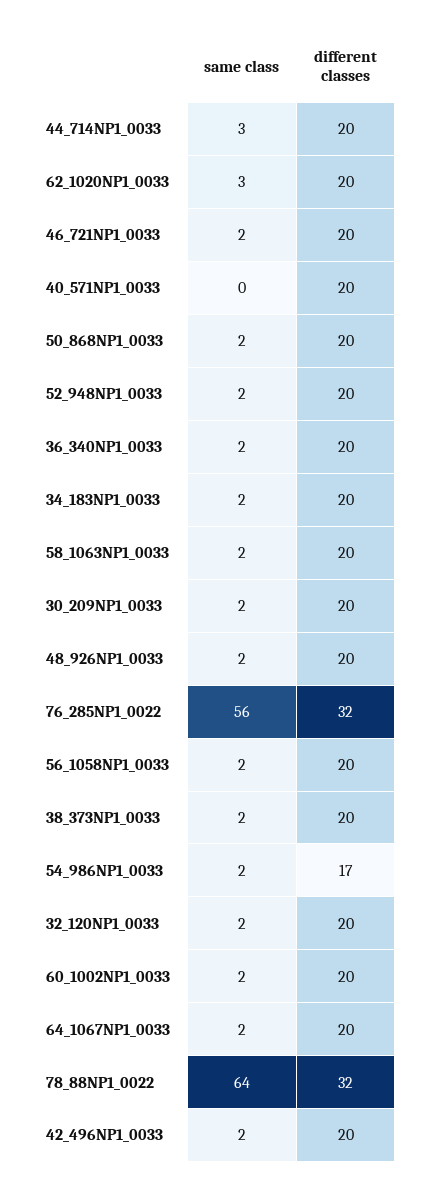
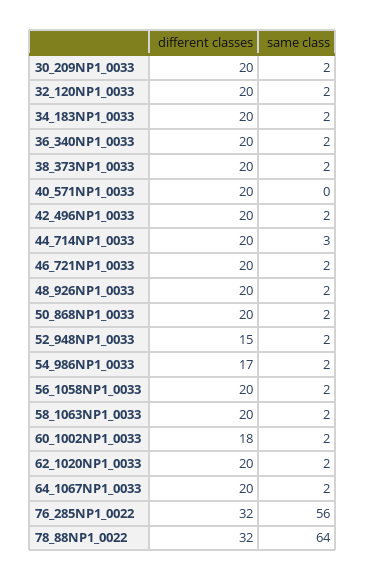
  {
    "same class": {
      "44_714NP1_0033": 3,
-     "62_1020NP1_0033": 3,
+     "62_1020NP1_0033": 2,
      "46_721NP1_0033": 2,
      "40_571NP1_0033": 0,
      "50_868NP1_0033": 2,
      "52_948NP1_0033": 2,
      "36_340NP1_0033": 2,
      "34_183NP1_0033": 2,
      "58_1063NP1_0033": 2,
      "30_209NP1_0033": 2,
      "48_926NP1_0033": 2,
      "76_285NP1_0022": 56,
      "56_1058NP1_0033": 2,
      "38_373NP1_0033": 2,
      "54_986NP1_0033": 2,
      "32_120NP1_0033": 2,
      "60_1002NP1_0033": 2,
      "64_1067NP1_0033": 2,
      "78_88NP1_0022": 64,
      "42_496NP1_0033": 2
    },
    "different classes": {
      "44_714NP1_0033": 20,
      "62_1020NP1_0033": 20,
      "46_721NP1_0033": 20,
      "40_571NP1_0033": 20,
      "50_868NP1_0033": 20,
-     "52_948NP1_0033": 20,
+     "52_948NP1_0033": 15,
      "36_340NP1_0033": 20,
      "34_183NP1_0033": 20,
      "58_1063NP1_0033": 20,
      "30_209NP1_0033": 20,
      "48_926NP1_0033": 20,
      "76_285NP1_0022": 32,
      "56_1058NP1_0033": 20,
      "38_373NP1_0033": 20,
      "54_986NP1_0033": 17,
      "32_120NP1_0033": 20,
-     "60_1002NP1_0033": 20,
+     "60_1002NP1_0033": 18,
      "64_1067NP1_0033": 20,
      "78_88NP1_0022": 32,
      "42_496NP1_0033": 20
    }
  }

